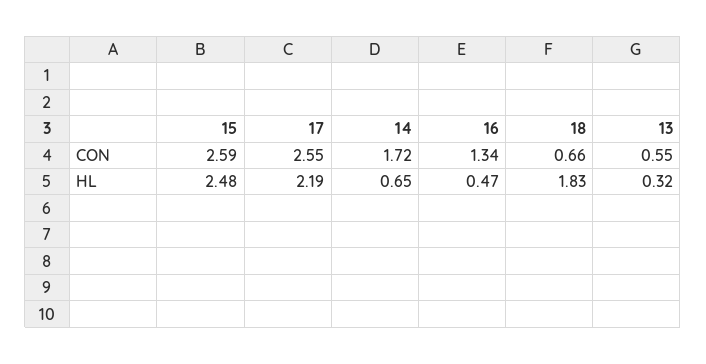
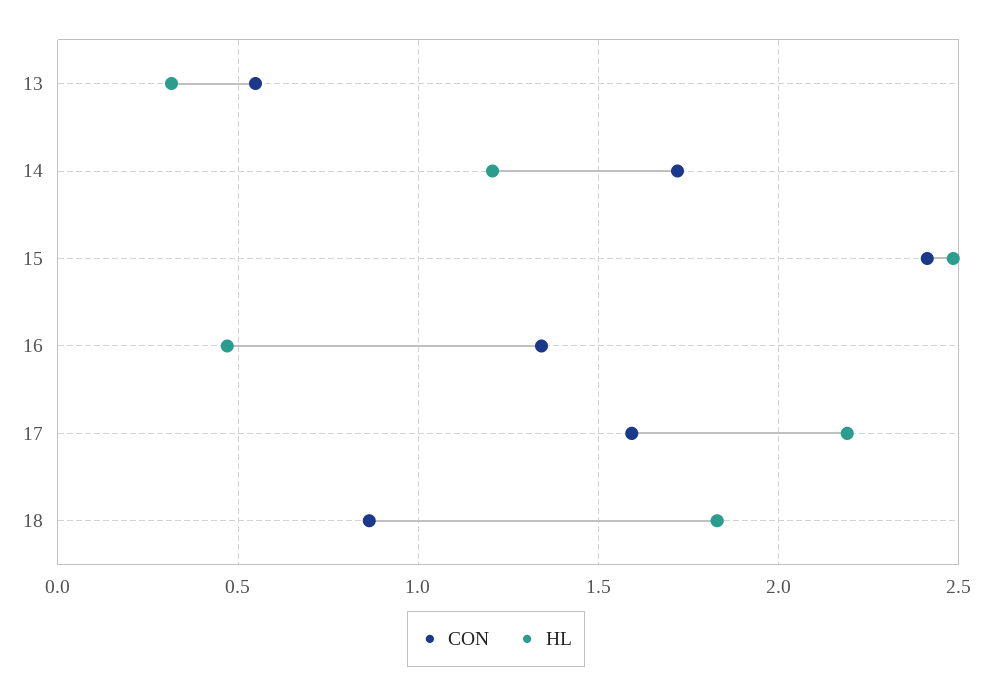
  {
    "CON": {
-     "15": 2.59,
+     "15": 2.4,
-     "17": 2.55,
+     "17": 1.6,
      "14": 1.72,
      "16": 1.34,
-     "18": 0.66,
+     "18": 0.85,
      "13": 0.55
    },
    "HL": {
      "15": 2.48,
      "17": 2.19,
-     "14": 0.65,
+     "14": 1.2,
      "16": 0.47,
      "18": 1.83,
      "13": 0.32
    }
  }

